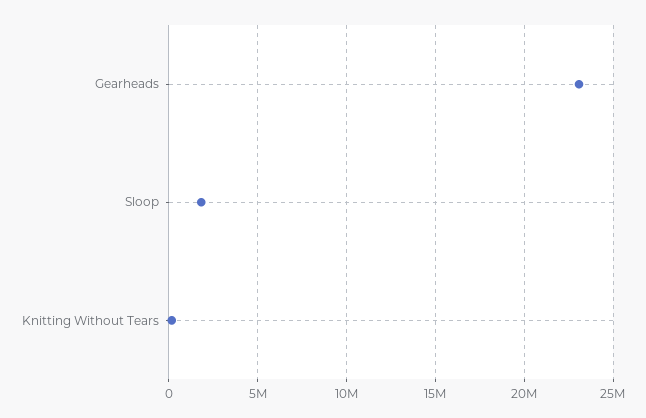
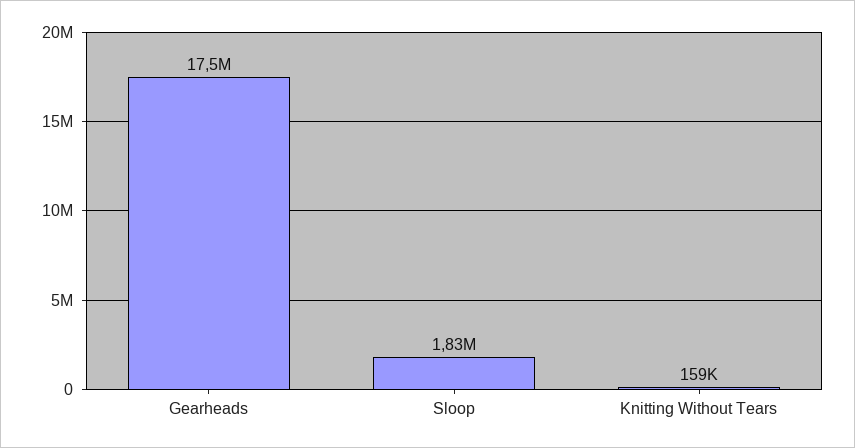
  {
-   "Gearheads": 23000000,
+   "Gearheads": 17500000,
    "Sloop": 1830000,
    "Knitting Without Tears": 159000
  }

